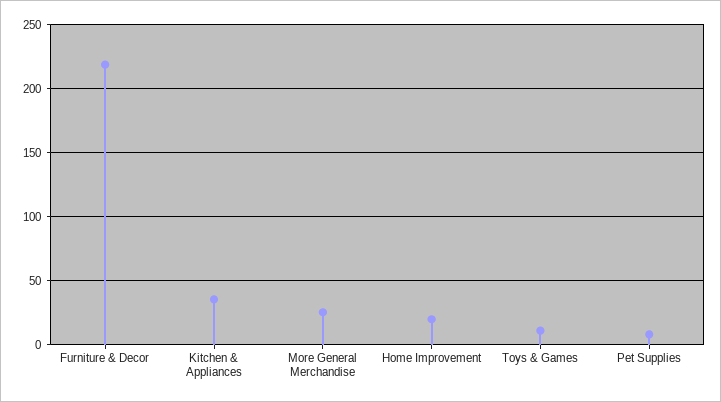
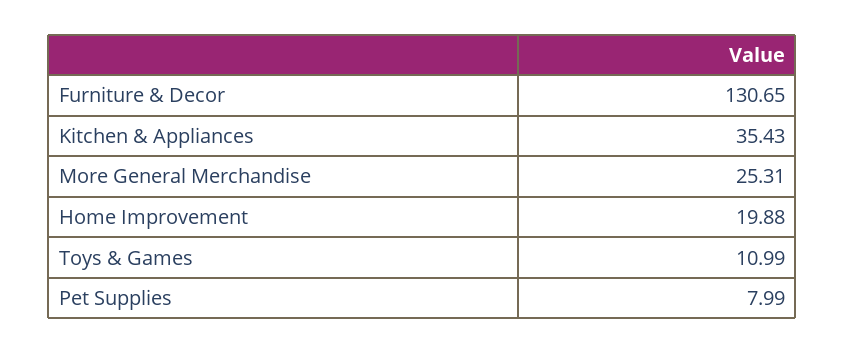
  {
-   "Furniture & Decor": 220,
+   "Furniture & Decor": 130.65,
    "Kitchen & Appliances": 35.43,
    "More General Merchandise": 25.31,
    "Home Improvement": 19.88,
    "Toys & Games": 10.99,
    "Pet Supplies": 7.99
  }

